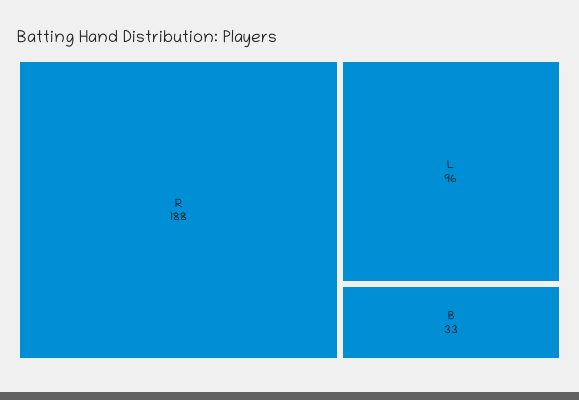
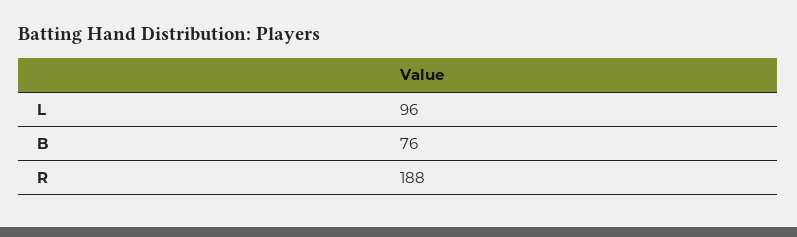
  {
    "R": 188,
    "L": 96,
-   "B": 33
+   "B": 76
  }

